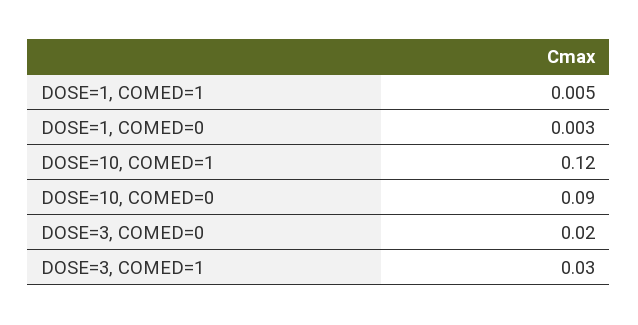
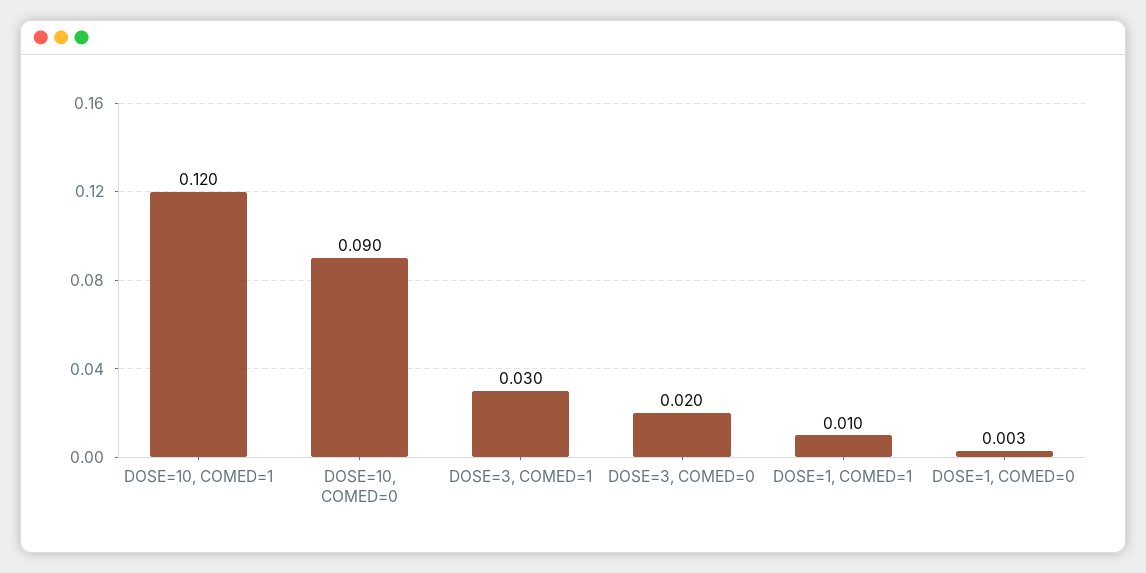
  {
-   "DOSE=1, COMED=1": 0.005,
+   "DOSE=1, COMED=1": 0.01,
    "DOSE=1, COMED=0": 0.003,
    "DOSE=10, COMED=1": 0.12,
    "DOSE=10, COMED=0": 0.09,
    "DOSE=3, COMED=0": 0.02,
    "DOSE=3, COMED=1": 0.03
  }

